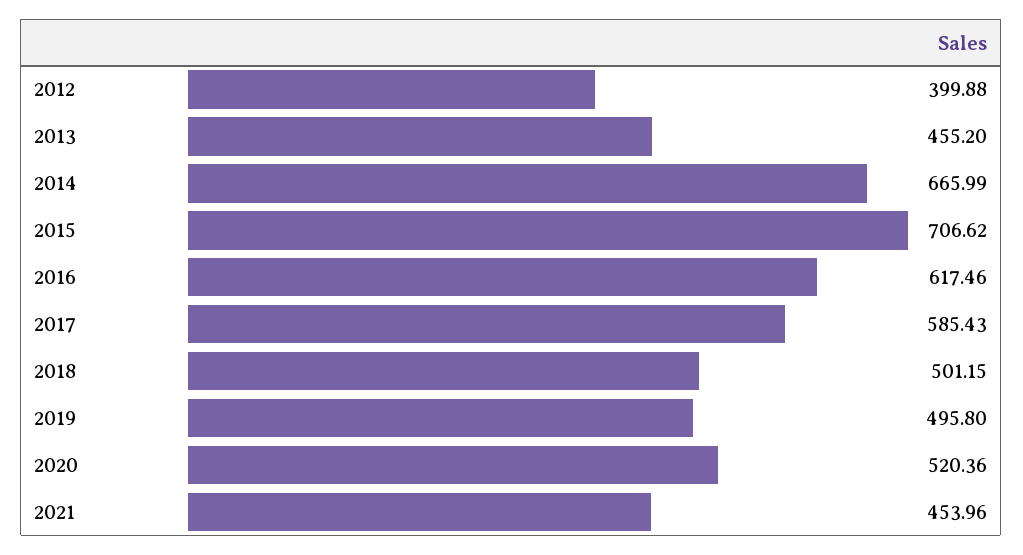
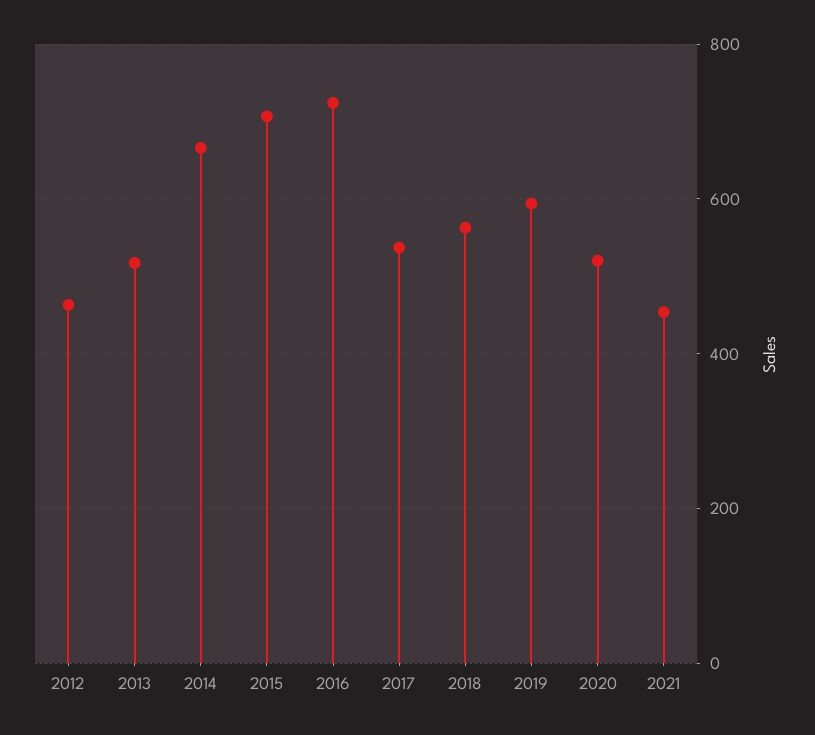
  {
-   "2012": 399.88,
+   "2012": 460,
-   "2013": 455.2,
+   "2013": 520,
    "2014": 665.99,
    "2015": 706.62,
-   "2016": 617.46,
+   "2016": 720,
-   "2017": 585.43,
+   "2017": 540,
-   "2018": 501.15,
+   "2018": 560,
-   "2019": 495.8,
+   "2019": 600,
    "2020": 520.36,
    "2021": 453.96
  }

